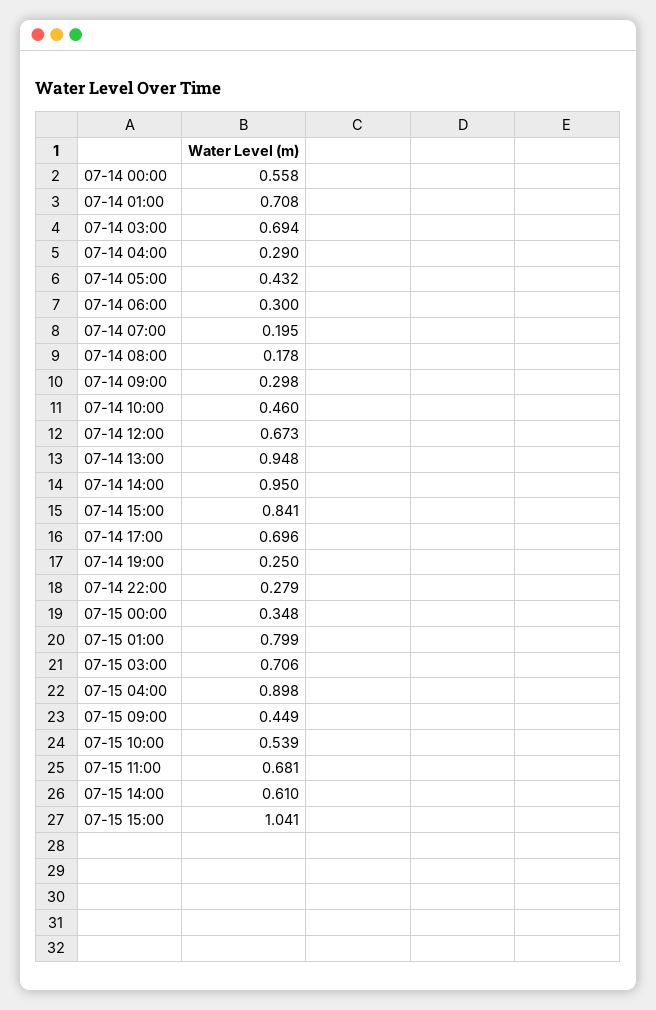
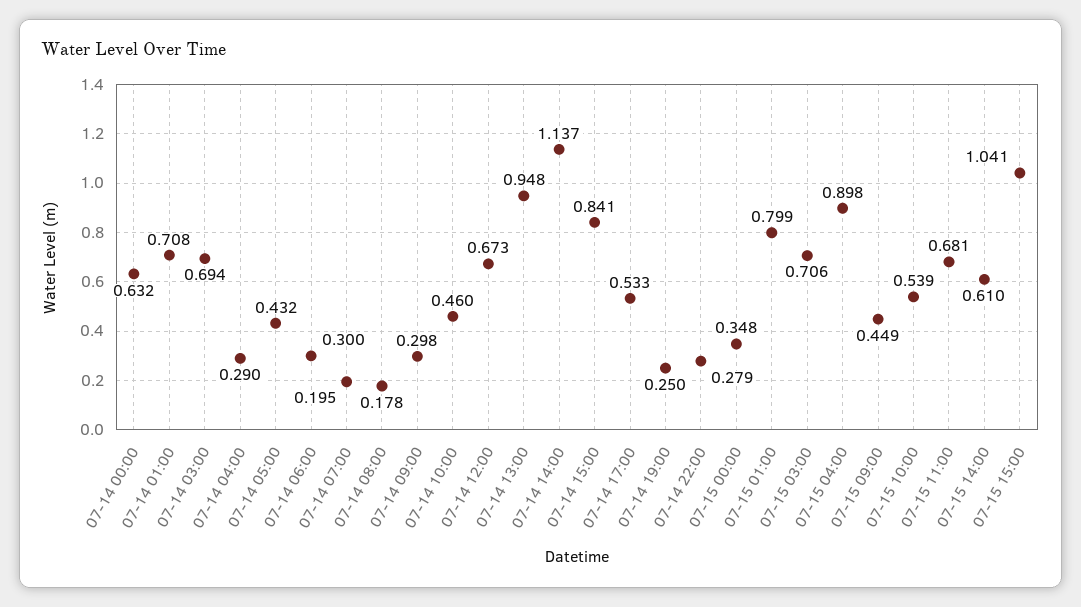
  {
-   "07-14 00:00": 0.558,
+   "07-14 00:00": 0.632,
    "07-14 01:00": 0.708,
    "07-14 03:00": 0.694,
    "07-14 04:00": 0.29,
    "07-14 05:00": 0.432,
    "07-14 06:00": 0.3,
    "07-14 07:00": 0.195,
    "07-14 08:00": 0.178,
    "07-14 09:00": 0.298,
    "07-14 10:00": 0.46,
    "07-14 12:00": 0.673,
    "07-14 13:00": 0.948,
-   "07-14 14:00": 0.95,
+   "07-14 14:00": 1.137,
    "07-14 15:00": 0.841,
-   "07-14 17:00": 0.696,
+   "07-14 17:00": 0.533,
    "07-14 19:00": 0.25,
    "07-14 22:00": 0.279,
    "07-15 00:00": 0.348,
    "07-15 01:00": 0.799,
    "07-15 03:00": 0.706,
    "07-15 04:00": 0.898,
    "07-15 09:00": 0.449,
    "07-15 10:00": 0.539,
    "07-15 11:00": 0.681,
    "07-15 14:00": 0.61,
    "07-15 15:00": 1.041
  }

